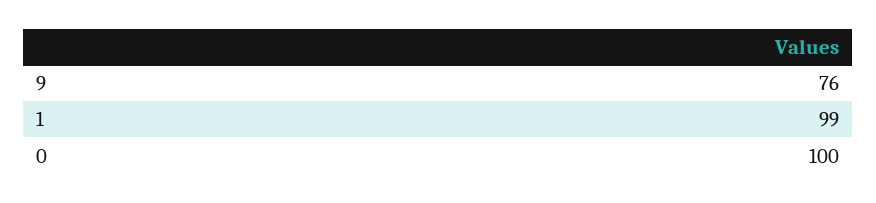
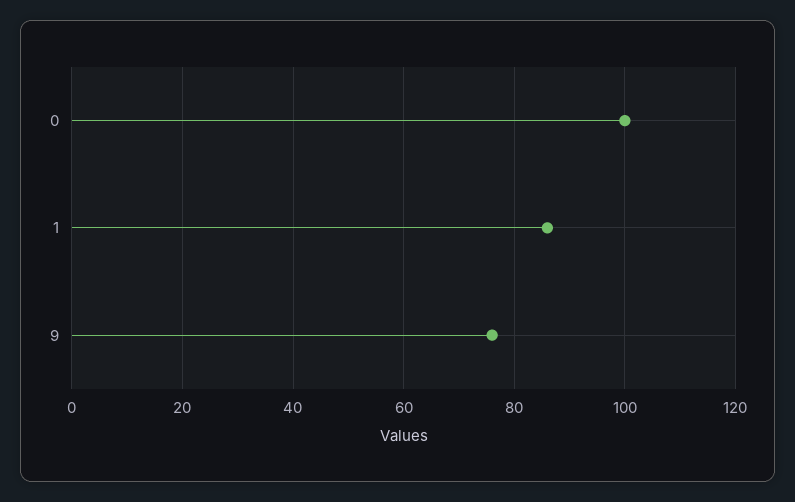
  {
    "9": 76,
-   "1": 99,
+   "1": 85,
    "0": 100
  }

